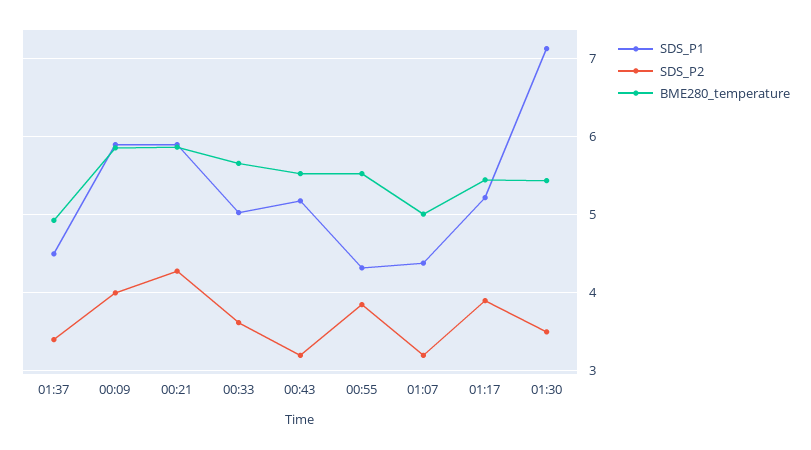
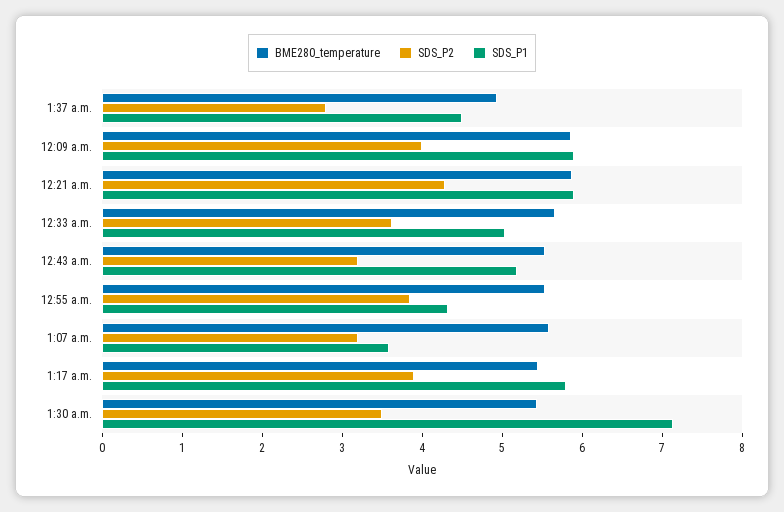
  {
    "SDS_P1": {
      "01:37": 4.5,
      "00:09": 5.9,
      "00:21": 5.9,
      "00:33": 5,
      "00:43": 5.2,
      "00:55": 4.3,
-     "01:07": 4.4,
+     "01:07": 3.6,
-     "01:17": 5.2,
+     "01:17": 5.8,
      "01:30": 7.1
    },
    "SDS_P2": {
-     "01:37": 3.4,
+     "01:37": 2.8,
      "00:09": 4,
      "00:21": 4.3,
      "00:33": 3.6,
      "00:43": 3.2,
      "00:55": 3.9,
      "01:07": 3.2,
      "01:17": 3.9,
      "01:30": 3.5
    },
    "BME280_temperature": {
      "01:37": 4.9,
      "00:09": 5.9,
      "00:21": 5.9,
      "00:33": 5.7,
      "00:43": 5.5,
      "00:55": 5.5,
-     "01:07": 5,
+     "01:07": 5.6,
      "01:17": 5.5,
      "01:30": 5.4
    }
  }

